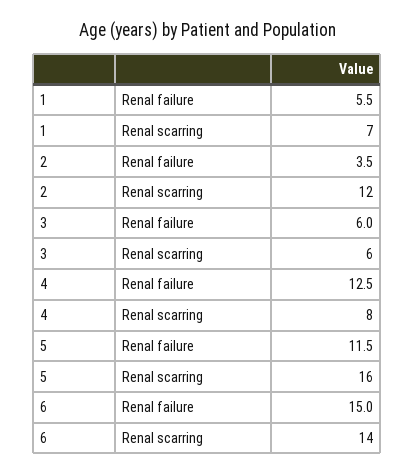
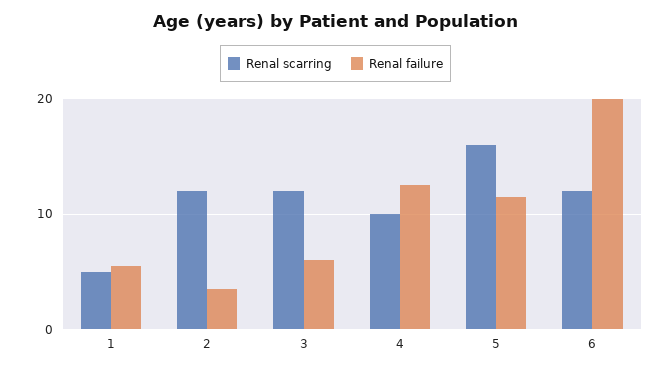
  {
    "Renal failure": {
      "1": 5.5,
      "2": 3.5,
      "3": 6,
      "4": 12.5,
      "5": 11.5,
-     "6": 15
+     "6": 20
    },
    "Renal scarring": {
-     "1": 7,
+     "1": 5,
      "2": 12,
-     "3": 6,
+     "3": 12,
-     "4": 8,
+     "4": 10,
      "5": 16,
-     "6": 14
+     "6": 12
    }
  }

